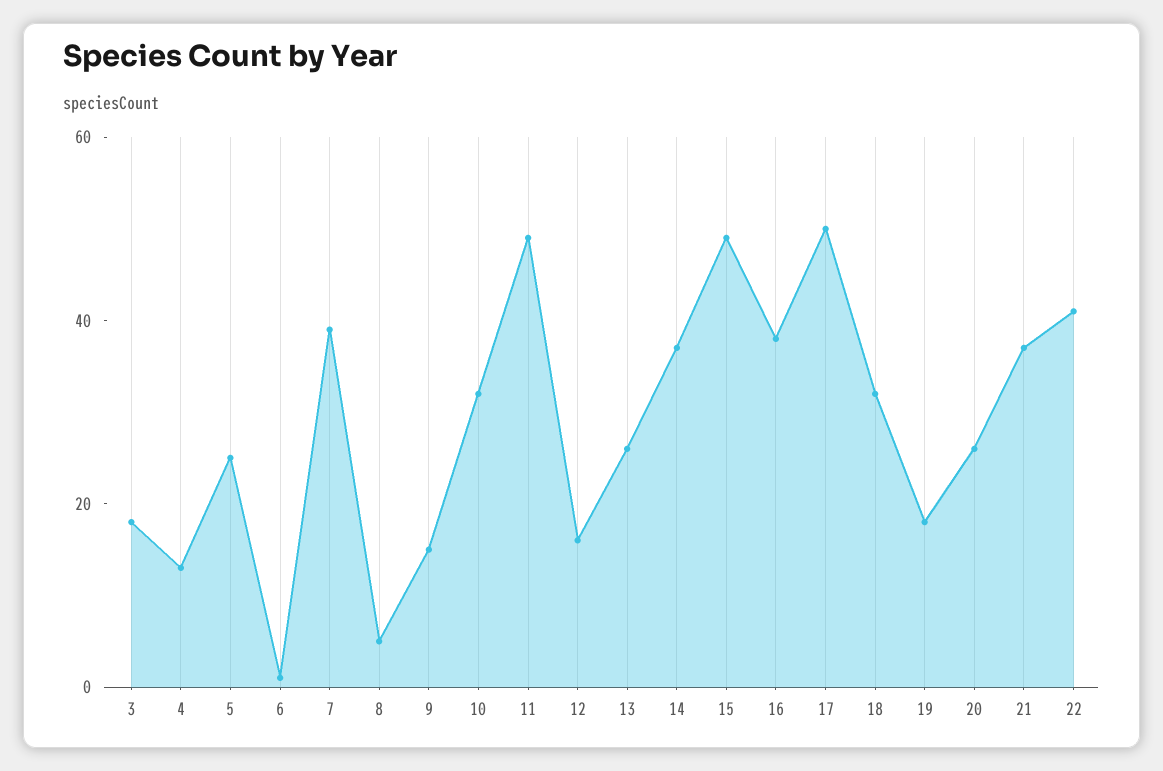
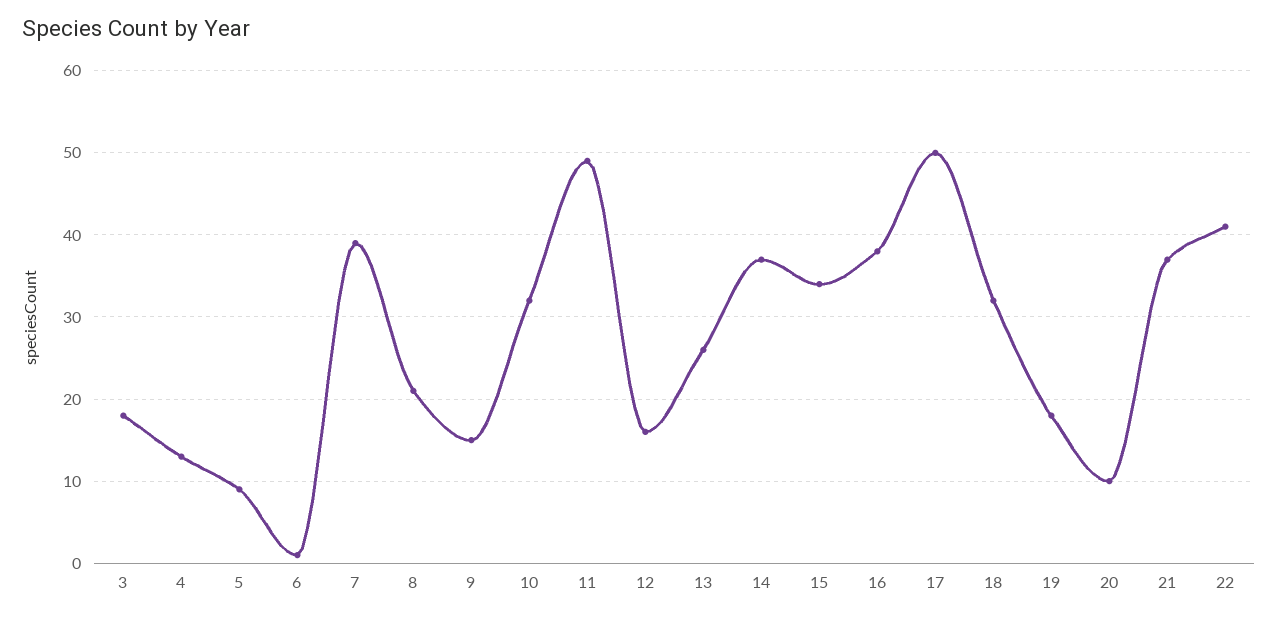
  {
    "3": 18,
    "4": 13,
-   "5": 25,
+   "5": 9,
    "6": 1,
    "7": 39,
-   "8": 5,
+   "8": 21,
    "9": 15,
    "10": 32,
    "11": 49,
    "12": 16,
    "13": 26,
    "14": 37,
-   "15": 50,
+   "15": 34,
    "16": 38,
    "17": 50,
    "18": 32,
    "19": 18,
-   "20": 25,
+   "20": 10,
    "21": 37,
    "22": 41
  }

